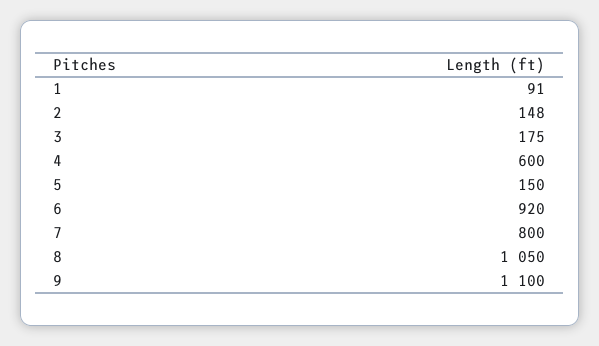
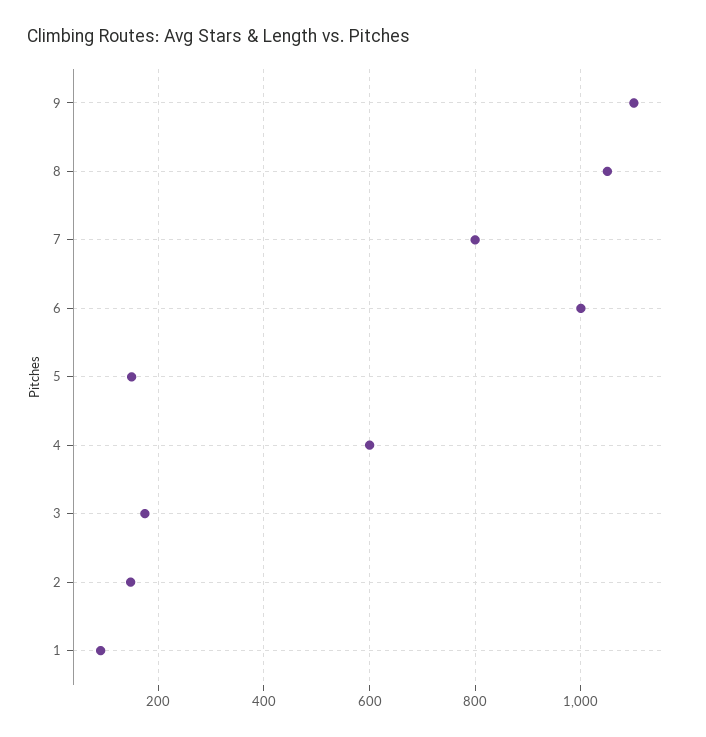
  {
    "1": 91,
    "2": 148,
    "3": 175,
    "4": 600,
    "5": 150,
-   "6": 920,
+   "6": 1000,
    "7": 800,
    "8": 1050,
    "9": 1100
  }

